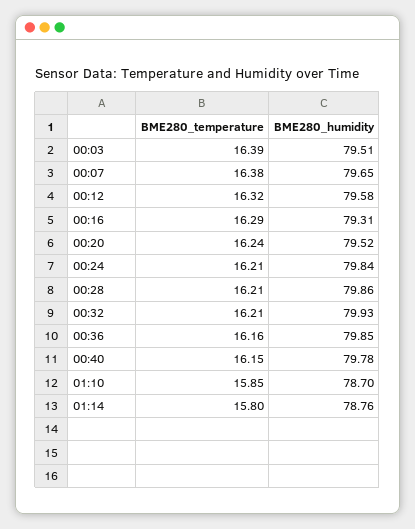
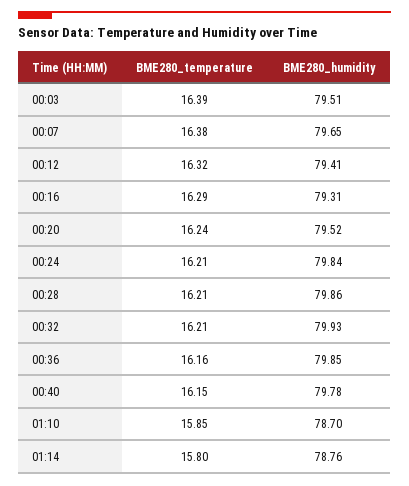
  {
    "BME280_temperature": {
      "00:03": 16.39,
      "00:07": 16.38,
      "00:12": 16.32,
      "00:16": 16.29,
      "00:20": 16.24,
      "00:24": 16.21,
      "00:28": 16.21,
      "00:32": 16.21,
      "00:36": 16.16,
      "00:40": 16.15,
      "01:10": 15.85,
      "01:14": 15.8
    },
    "BME280_humidity": {
      "00:03": 79.51,
      "00:07": 79.65,
-     "00:12": 79.58,
+     "00:12": 79.41,
      "00:16": 79.31,
      "00:20": 79.52,
      "00:24": 79.84,
      "00:28": 79.86,
      "00:32": 79.93,
      "00:36": 79.85,
      "00:40": 79.78,
      "01:10": 78.7,
      "01:14": 78.76
    }
  }

